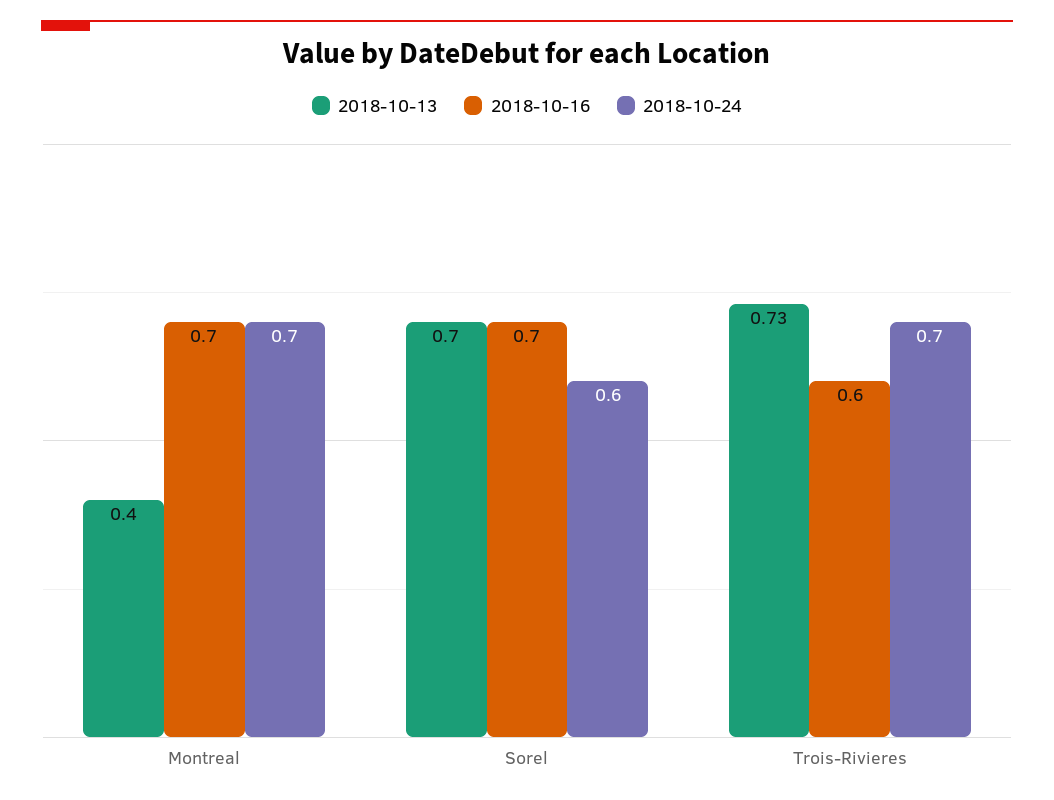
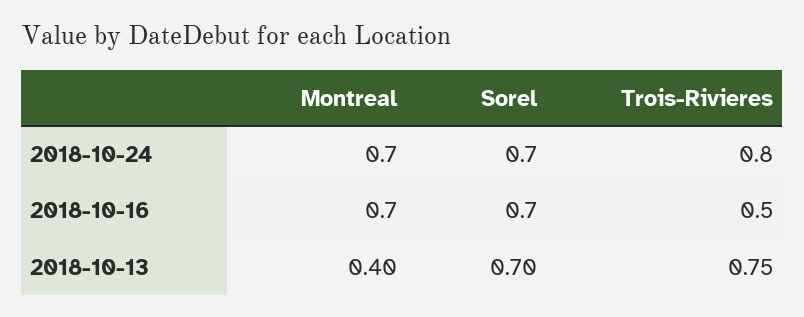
  {
    "2018-10-13": {
      "Montreal": 0.4,
      "Sorel": 0.7,
-     "Trois-Rivieres": 0.73
+     "Trois-Rivieres": 0.75
    },
    "2018-10-16": {
      "Montreal": 0.7,
      "Sorel": 0.7,
-     "Trois-Rivieres": 0.6
+     "Trois-Rivieres": 0.5
    },
    "2018-10-24": {
      "Montreal": 0.7,
-     "Sorel": 0.6,
+     "Sorel": 0.7,
-     "Trois-Rivieres": 0.7
+     "Trois-Rivieres": 0.8
    }
  }

